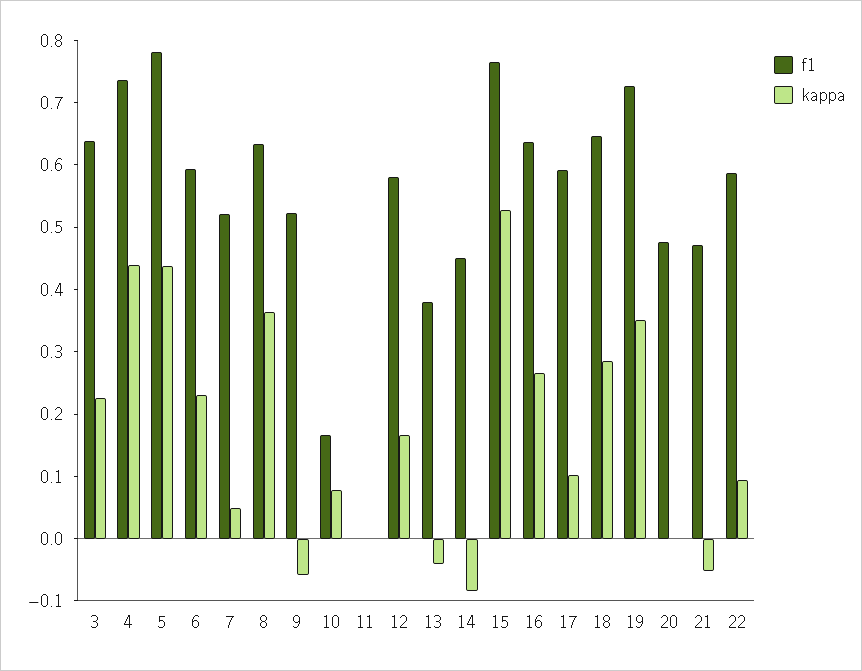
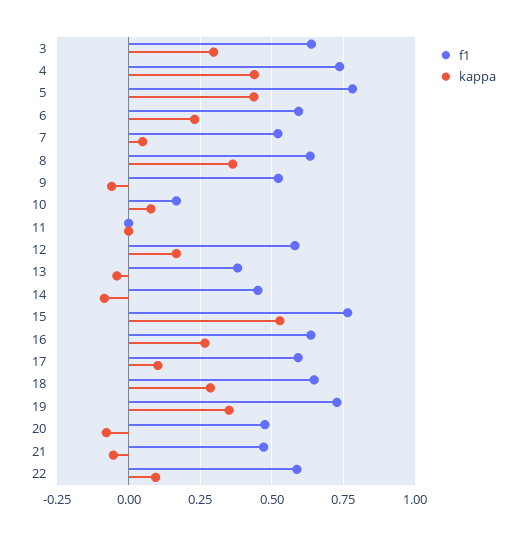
  {
    "f1": {
      "3": 0.64,
      "4": 0.74,
      "5": 0.78,
      "6": 0.6,
      "7": 0.52,
      "8": 0.64,
      "9": 0.52,
      "10": 0.16,
      "11": 0,
      "12": 0.58,
      "13": 0.38,
      "14": 0.46,
      "15": 0.76,
      "16": 0.64,
      "17": 0.6,
      "18": 0.64,
      "19": 0.72,
      "20": 0.48,
      "21": 0.48,
      "22": 0.58
    },
    "kappa": {
-     "3": 0.22,
+     "3": 0.3,
      "4": 0.44,
      "5": 0.44,
      "6": 0.24,
      "7": 0.04,
      "8": 0.36,
      "9": -0.06,
      "10": 0.08,
      "11": 0,
      "12": 0.16,
      "13": -0.04,
      "14": -0.08,
      "15": 0.52,
      "16": 0.26,
      "17": 0.1,
      "18": 0.28,
      "19": 0.36,
-     "20": 0,
+     "20": -0.075,
      "21": -0.06,
      "22": 0.1
    }
  }

